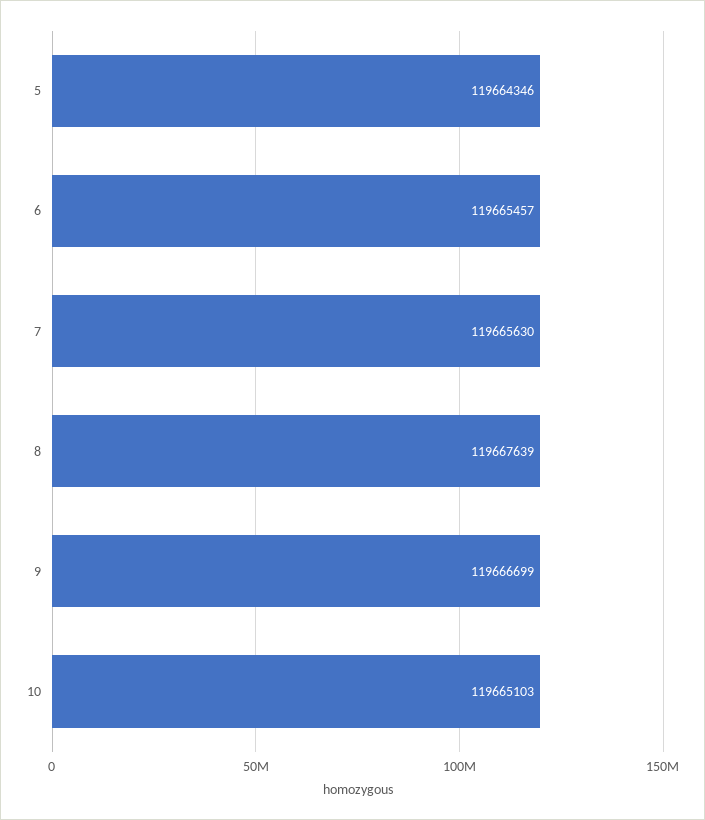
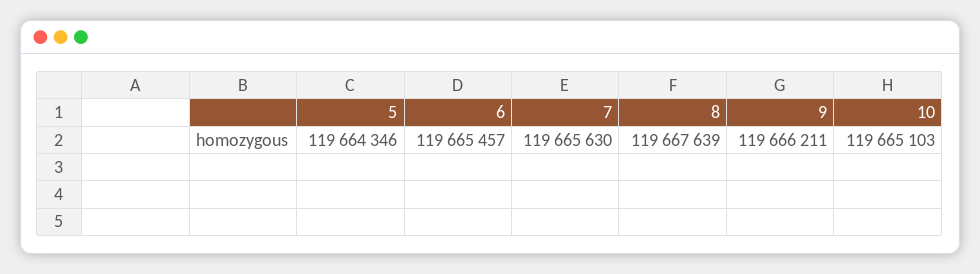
  {
    "5": 119664346,
    "6": 119665457,
    "7": 119665630,
    "8": 119667639,
-   "9": 119666699,
+   "9": 119666211,
    "10": 119665103
  }

